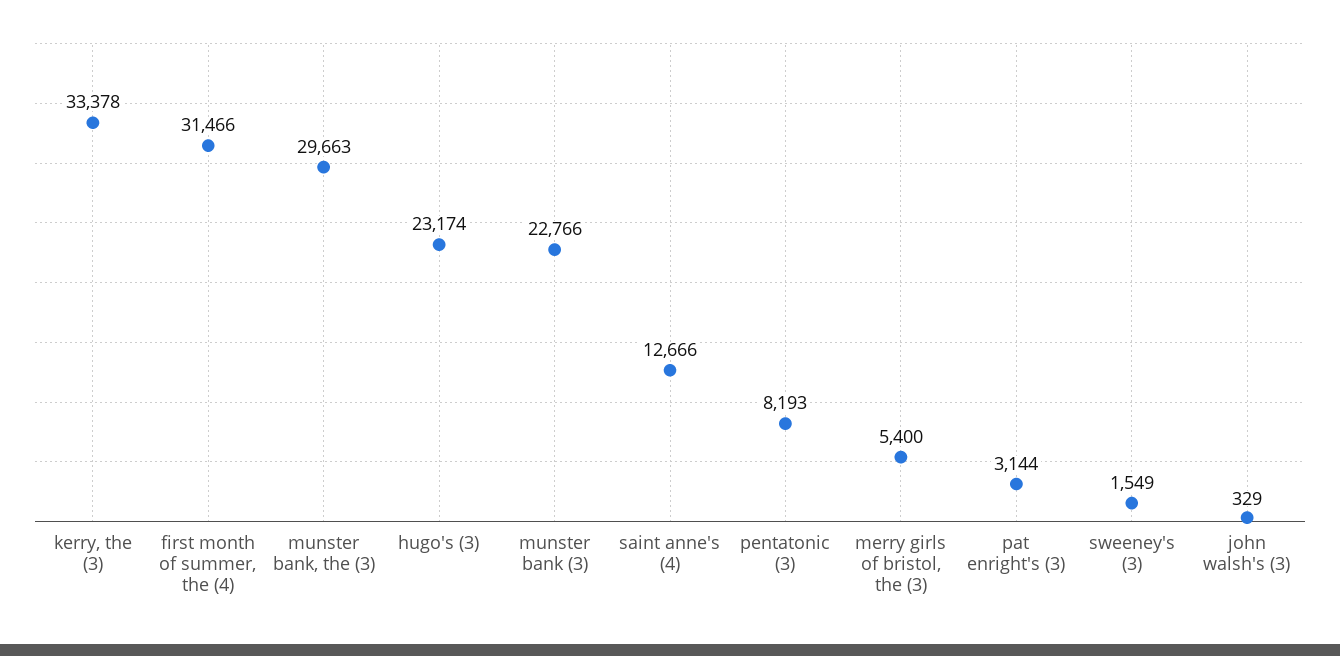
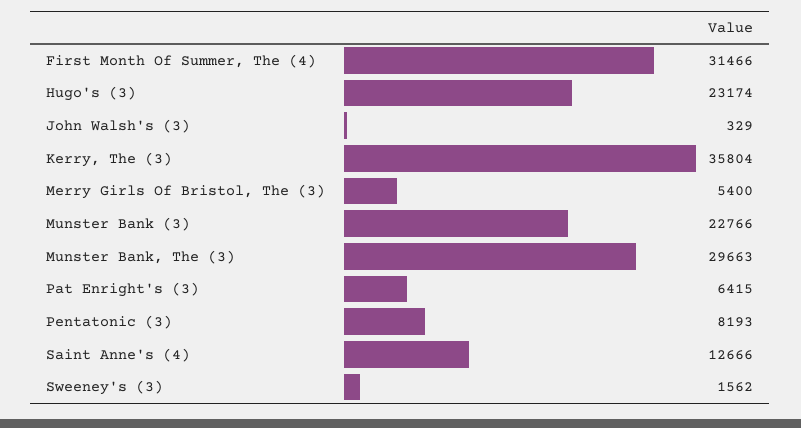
  {
-   "kerry, the (3)": 33378,
+   "kerry, the (3)": 35804,
    "first month of summer, the (4)": 31466,
    "munster bank, the (3)": 29663,
    "hugo's (3)": 23174,
    "munster bank (3)": 22766,
    "saint anne's (4)": 12666,
    "pentatonic (3)": 8193,
    "merry girls of bristol, the (3)": 5400,
-   "pat enright's (3)": 3144,
+   "pat enright's (3)": 6415,
-   "sweeney's (3)": 1549,
+   "sweeney's (3)": 1562,
    "john walsh's (3)": 329
  }

